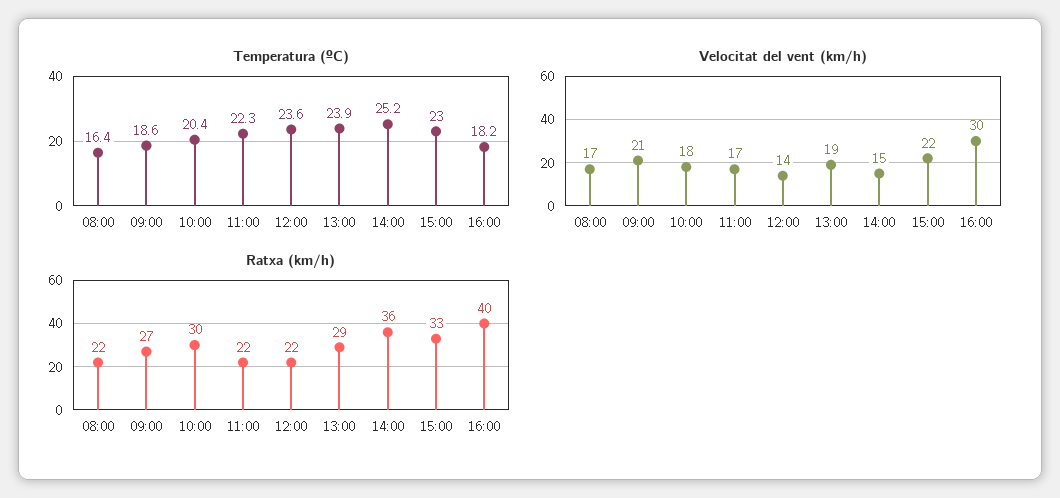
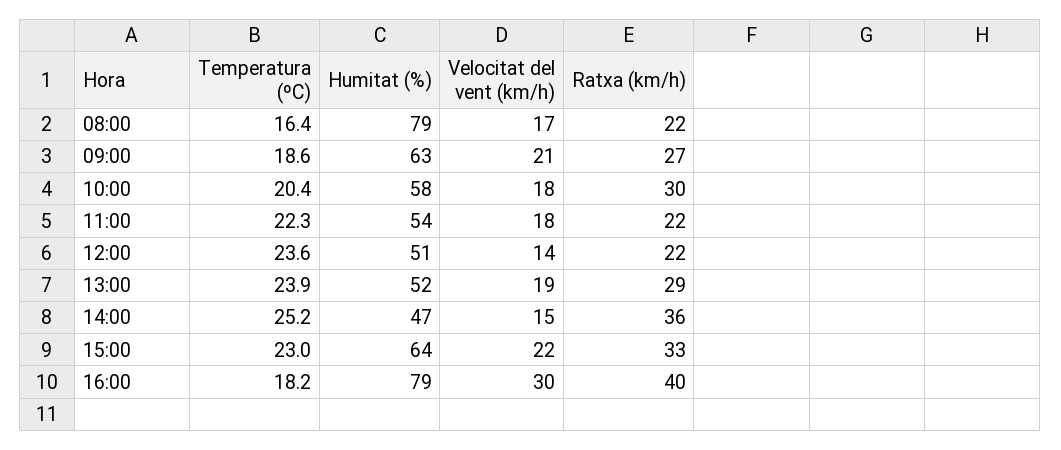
  {
    "Temperatura (ºC)": {
      "08:00": 16.4,
      "09:00": 18.6,
      "10:00": 20.4,
      "11:00": 22.3,
      "12:00": 23.6,
      "13:00": 23.9,
      "14:00": 25.2,
      "15:00": 23,
      "16:00": 18.2
    },
    "Velocitat del vent (km/h)": {
      "08:00": 17,
      "09:00": 21,
      "10:00": 18,
-     "11:00": 17,
+     "11:00": 18,
      "12:00": 14,
      "13:00": 19,
      "14:00": 15,
      "15:00": 22,
      "16:00": 30
    },
    "Ratxa (km/h)": {
      "08:00": 22,
      "09:00": 27,
      "10:00": 30,
      "11:00": 22,
      "12:00": 22,
      "13:00": 29,
      "14:00": 36,
      "15:00": 33,
      "16:00": 40
-   }
+   },
+   "Humitat (%)": {
+     "08:00": 79,
+     "09:00": 63,
+     "10:00": 58,
+     "11:00": 54,
+     "12:00": 51,
+     "13:00": 52,
+     "14:00": 47,
+     "15:00": 64,
+     "16:00": 79
+   }
  }

